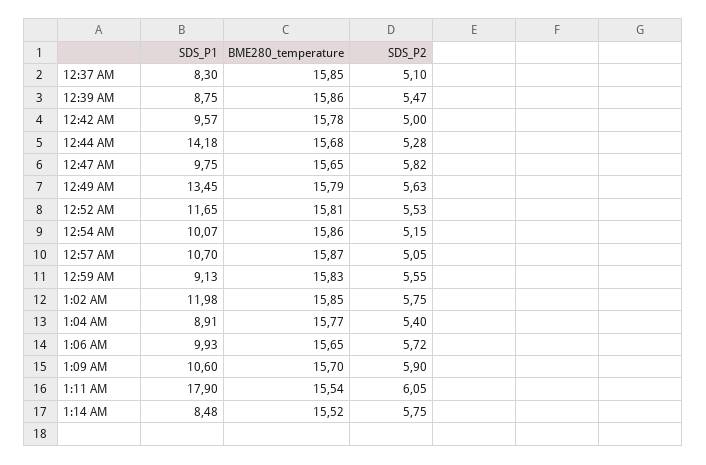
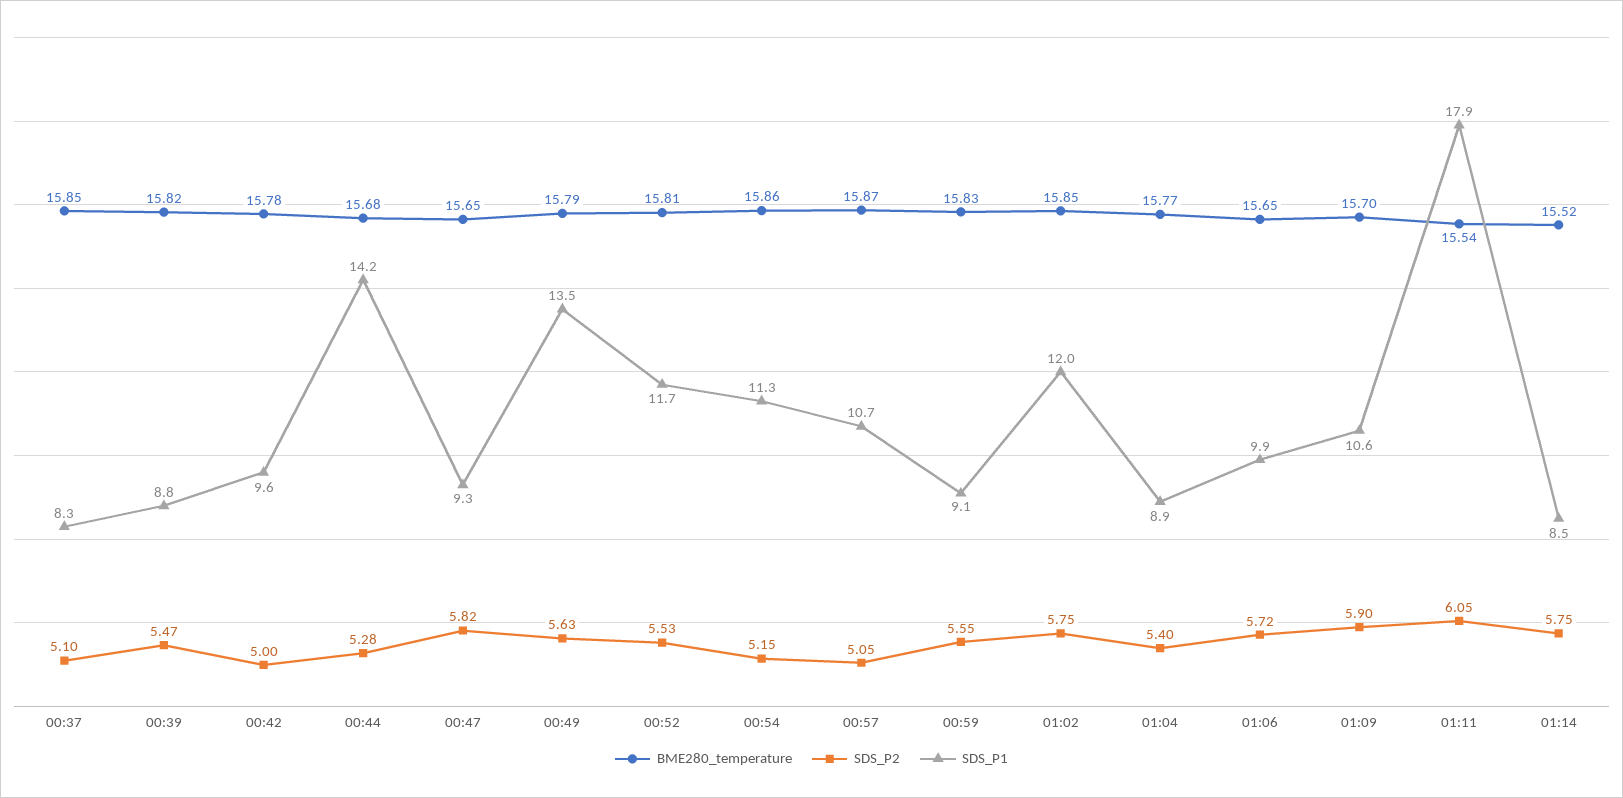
  {
    "SDS_P1": {
      "12:37 AM": 8.3,
      "12:39 AM": 8.75,
      "12:42 AM": 9.57,
      "12:44 AM": 14.18,
-     "12:47 AM": 9.75,
+     "12:47 AM": 9.3,
      "12:49 AM": 13.45,
      "12:52 AM": 11.65,
-     "12:54 AM": 10.07,
+     "12:54 AM": 11.3,
      "12:57 AM": 10.7,
      "12:59 AM": 9.13,
      "1:02 AM": 11.98,
      "1:04 AM": 8.91,
      "1:06 AM": 9.93,
      "1:09 AM": 10.6,
      "1:11 AM": 17.9,
      "1:14 AM": 8.48
    },
    "BME280_temperature": {
      "12:37 AM": 15.85,
-     "12:39 AM": 15.86,
+     "12:39 AM": 15.82,
      "12:42 AM": 15.78,
      "12:44 AM": 15.68,
      "12:47 AM": 15.65,
      "12:49 AM": 15.79,
      "12:52 AM": 15.81,
      "12:54 AM": 15.86,
      "12:57 AM": 15.87,
      "12:59 AM": 15.83,
      "1:02 AM": 15.85,
      "1:04 AM": 15.77,
      "1:06 AM": 15.65,
      "1:09 AM": 15.7,
      "1:11 AM": 15.54,
      "1:14 AM": 15.52
    },
    "SDS_P2": {
      "12:37 AM": 5.1,
      "12:39 AM": 5.47,
      "12:42 AM": 5,
      "12:44 AM": 5.28,
      "12:47 AM": 5.82,
      "12:49 AM": 5.63,
      "12:52 AM": 5.53,
      "12:54 AM": 5.15,
      "12:57 AM": 5.05,
      "12:59 AM": 5.55,
      "1:02 AM": 5.75,
      "1:04 AM": 5.4,
      "1:06 AM": 5.72,
      "1:09 AM": 5.9,
      "1:11 AM": 6.05,
      "1:14 AM": 5.75
    }
  }

